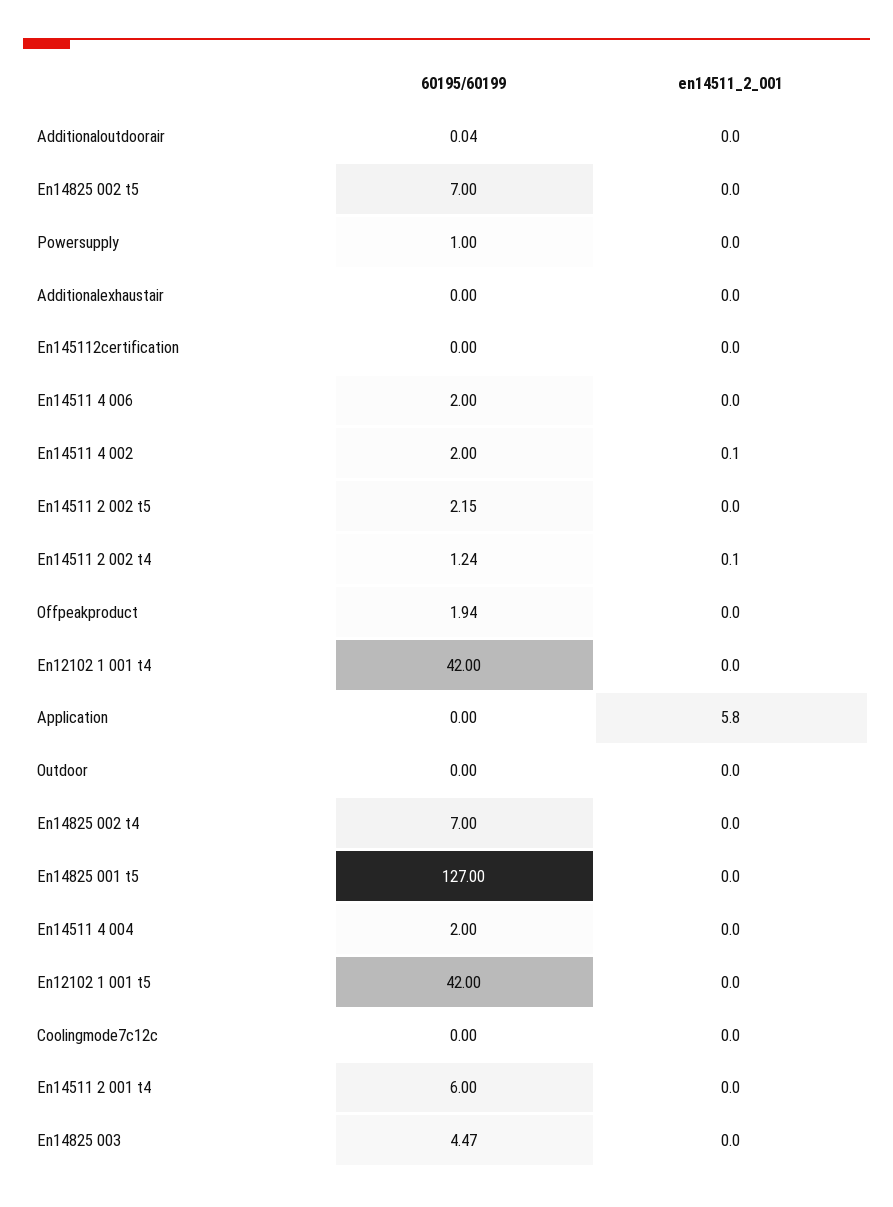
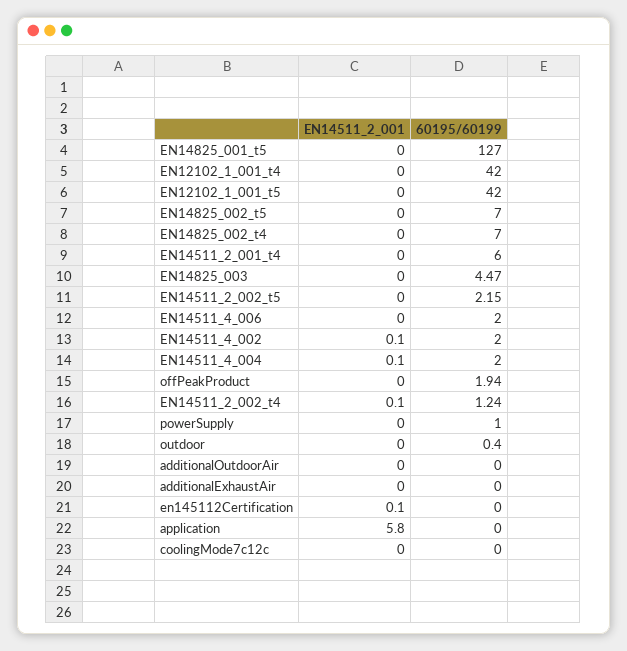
  {
    "60195/60199": {
-     "Additionaloutdoorair": 0.04,
+     "Additionaloutdoorair": 0,
      "En14825 002 t5": 7,
      "Powersupply": 1,
      "Additionalexhaustair": 0,
      "En145112certification": 0,
      "En14511 4 006": 2,
      "En14511 4 002": 2,
      "En14511 2 002 t5": 2.15,
      "En14511 2 002 t4": 1.24,
      "Offpeakproduct": 1.94,
      "En12102 1 001 t4": 42,
      "Application": 0,
-     "Outdoor": 0,
+     "Outdoor": 0.4,
      "En14825 002 t4": 7,
      "En14825 001 t5": 127,
      "En14511 4 004": 2,
      "En12102 1 001 t5": 42,
      "Coolingmode7c12c": 0,
      "En14511 2 001 t4": 6,
      "En14825 003": 4.47
    },
    "en14511_2_001": {
      "Additionaloutdoorair": 0,
      "En14825 002 t5": 0,
      "Powersupply": 0,
      "Additionalexhaustair": 0,
-     "En145112certification": 0,
+     "En145112certification": 0.1,
      "En14511 4 006": 0,
      "En14511 4 002": 0.1,
      "En14511 2 002 t5": 0,
      "En14511 2 002 t4": 0.1,
      "Offpeakproduct": 0,
      "En12102 1 001 t4": 0,
      "Application": 5.8,
      "Outdoor": 0,
      "En14825 002 t4": 0,
      "En14825 001 t5": 0,
-     "En14511 4 004": 0,
+     "En14511 4 004": 0.1,
      "En12102 1 001 t5": 0,
      "Coolingmode7c12c": 0,
      "En14511 2 001 t4": 0,
      "En14825 003": 0
    }
  }

